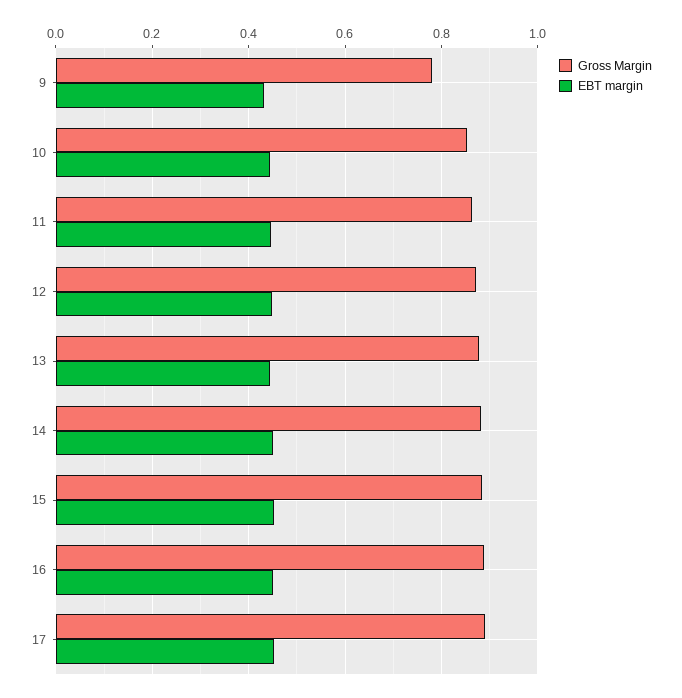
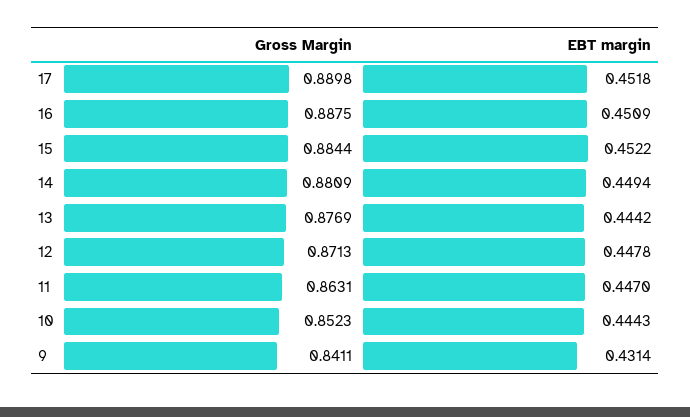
  {
    "Gross Margin": {
-     "9": 0.78,
+     "9": 0.8411,
      "10": 0.8523,
      "11": 0.8631,
      "12": 0.8713,
      "13": 0.8769,
      "14": 0.8809,
      "15": 0.8844,
      "16": 0.8875,
      "17": 0.8898
    },
    "EBT margin": {
      "9": 0.4314,
      "10": 0.4443,
      "11": 0.447,
      "12": 0.4478,
      "13": 0.4442,
      "14": 0.4494,
      "15": 0.4522,
      "16": 0.4509,
      "17": 0.4518
    }
  }

